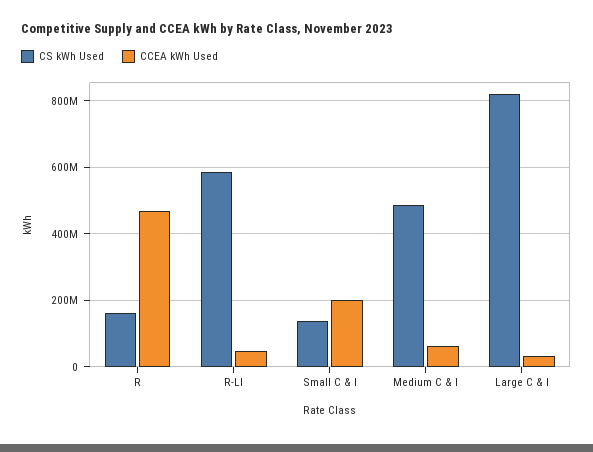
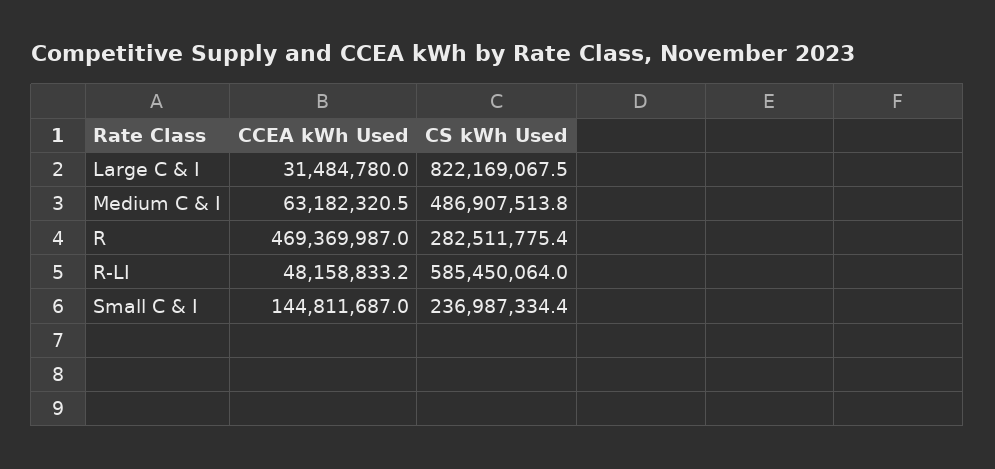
  {
    "CS kWh Used": {
-     "R": 160000000,
+     "R": 282511775.4,
      "R-LI": 585450064,
-     "Small C & I": 140000000,
+     "Small C & I": 236987334.4,
      "Medium C & I": 486907513.8,
      "Large C & I": 822169067.5
    },
    "CCEA kWh Used": {
      "R": 469369987,
      "R-LI": 48158833.2,
-     "Small C & I": 200000000,
+     "Small C & I": 144811687,
      "Medium C & I": 63182320.5,
      "Large C & I": 31484780
    }
  }

